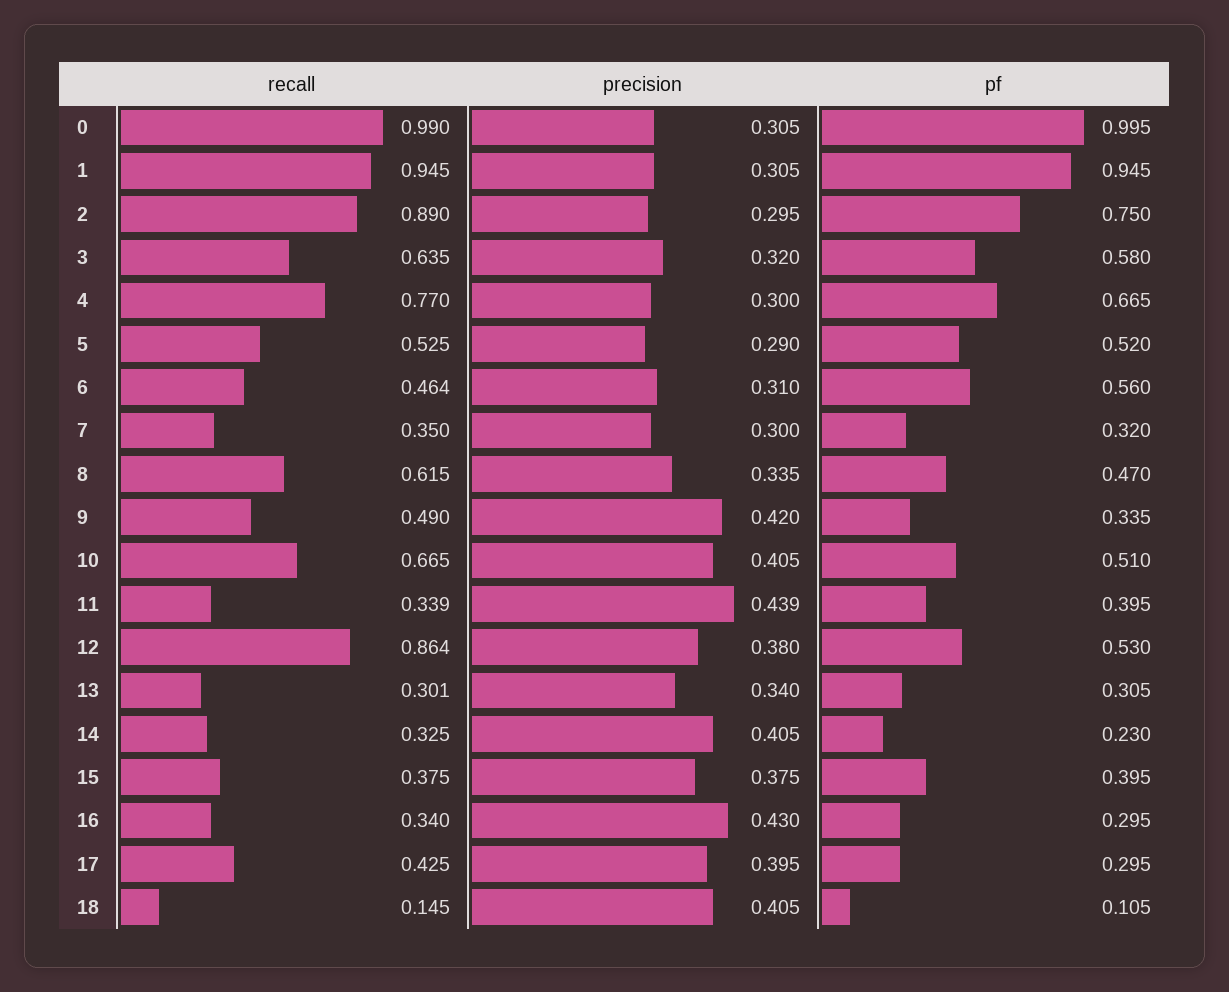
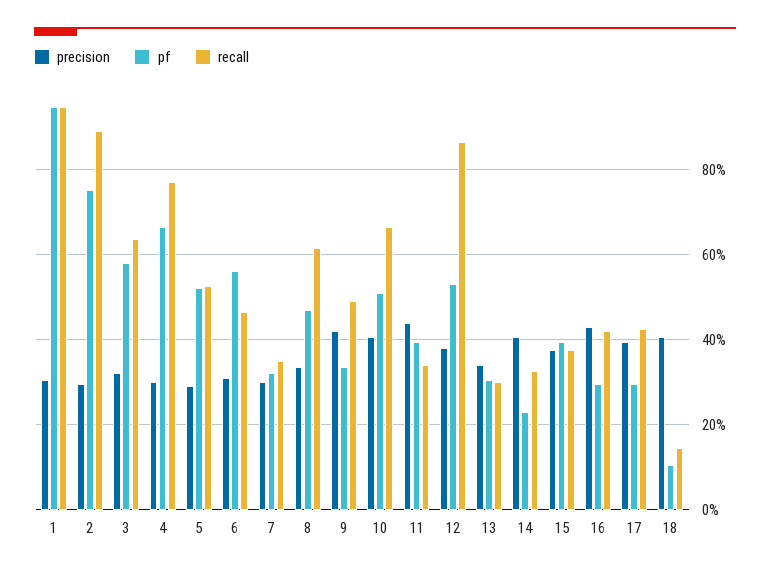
  {
    "recall": {
-     "0": 0.99,
      "1": 0.945,
      "2": 0.89,
      "3": 0.635,
      "4": 0.77,
      "5": 0.525,
      "6": 0.464,
      "7": 0.35,
      "8": 0.615,
      "9": 0.49,
      "10": 0.665,
      "11": 0.339,
      "12": 0.864,
      "13": 0.301,
      "14": 0.325,
      "15": 0.375,
-     "16": 0.34,
+     "16": 0.42,
      "17": 0.425,
      "18": 0.145
    },
    "precision": {
-     "0": 0.305,
      "1": 0.305,
      "2": 0.295,
      "3": 0.32,
      "4": 0.3,
      "5": 0.29,
      "6": 0.31,
      "7": 0.3,
      "8": 0.335,
      "9": 0.42,
      "10": 0.405,
      "11": 0.439,
      "12": 0.38,
      "13": 0.34,
      "14": 0.405,
      "15": 0.375,
      "16": 0.43,
      "17": 0.395,
      "18": 0.405
    },
    "pf": {
-     "0": 0.995,
      "1": 0.945,
      "2": 0.75,
      "3": 0.58,
      "4": 0.665,
      "5": 0.52,
      "6": 0.56,
      "7": 0.32,
      "8": 0.47,
      "9": 0.335,
      "10": 0.51,
      "11": 0.395,
      "12": 0.53,
      "13": 0.305,
      "14": 0.23,
      "15": 0.395,
      "16": 0.295,
      "17": 0.295,
      "18": 0.105
    }
  }

